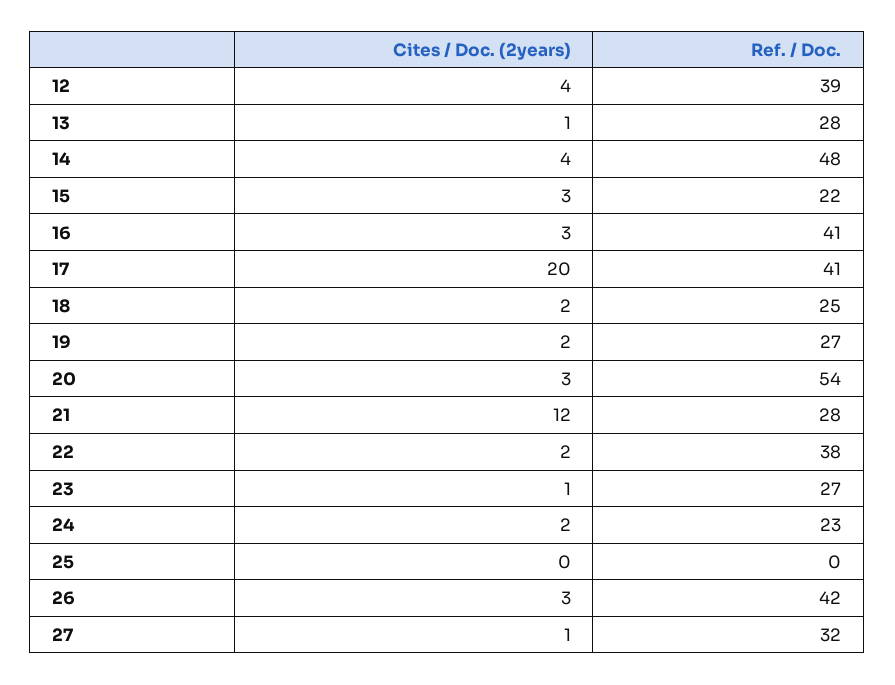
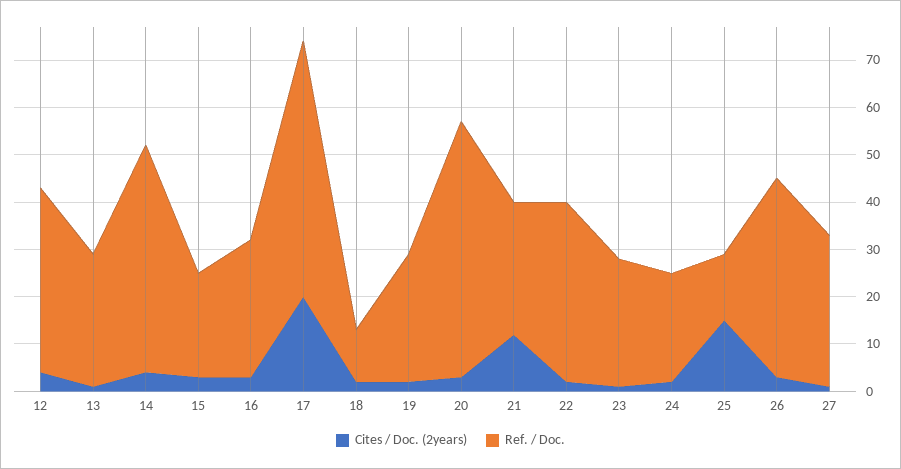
  {
    "Cites / Doc. (2years)": {
      "12": 4,
      "13": 1,
      "14": 4,
      "15": 3,
      "16": 3,
      "17": 20,
      "18": 2,
      "19": 2,
      "20": 3,
      "21": 12,
      "22": 2,
      "23": 1,
      "24": 2,
-     "25": 0,
+     "25": 15,
      "26": 3,
      "27": 1
    },
    "Ref. / Doc.": {
      "12": 39,
      "13": 28,
      "14": 48,
      "15": 22,
-     "16": 41,
+     "16": 30,
-     "17": 41,
+     "17": 55,
-     "18": 25,
+     "18": 10,
      "19": 27,
      "20": 54,
      "21": 28,
      "22": 38,
      "23": 27,
      "24": 23,
-     "25": 0,
+     "25": 15,
      "26": 42,
      "27": 32
    }
  }

